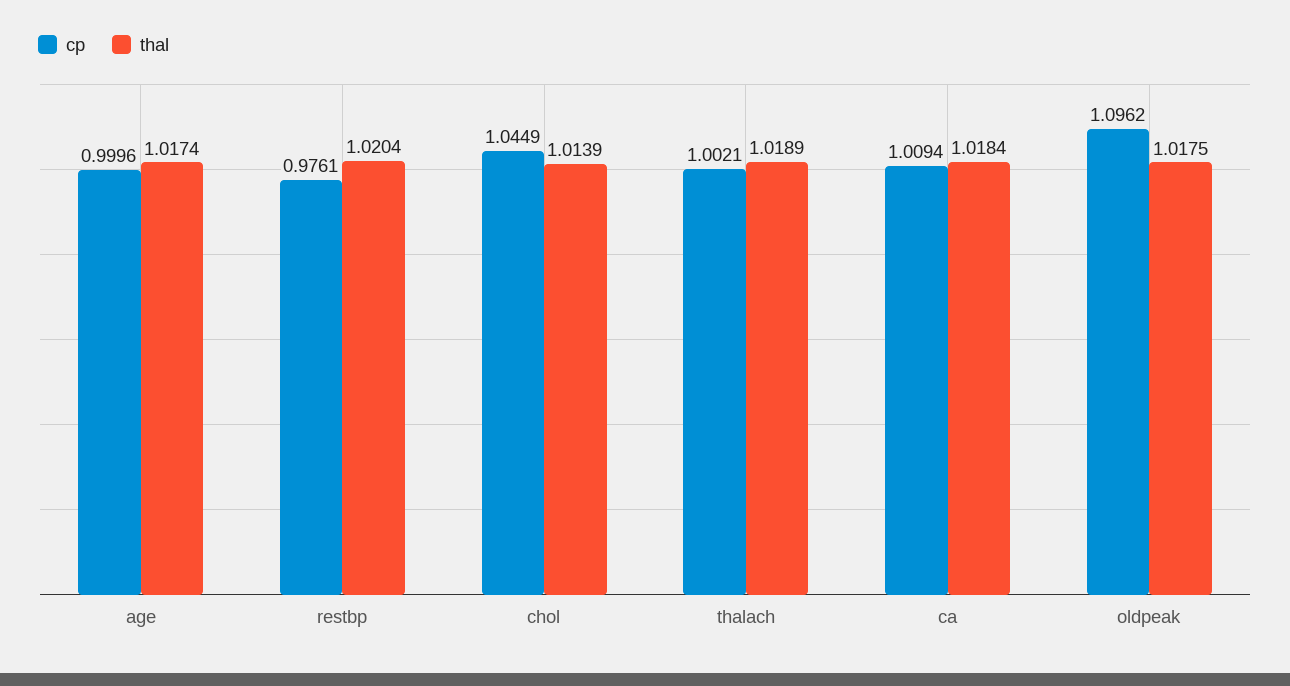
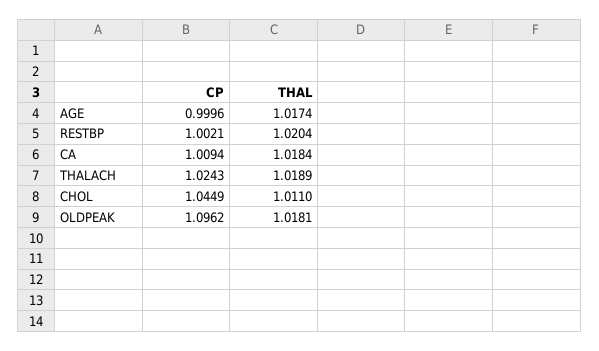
  {
    "cp": {
      "age": 0.9996,
-     "restbp": 0.9761,
+     "restbp": 1.0021,
      "chol": 1.0449,
-     "thalach": 1.0021,
+     "thalach": 1.0243,
      "ca": 1.0094,
      "oldpeak": 1.0962
    },
    "thal": {
      "age": 1.0174,
      "restbp": 1.0204,
-     "chol": 1.0139,
+     "chol": 1.011,
      "thalach": 1.0189,
      "ca": 1.0184,
-     "oldpeak": 1.0175
+     "oldpeak": 1.0181
    }
  }

